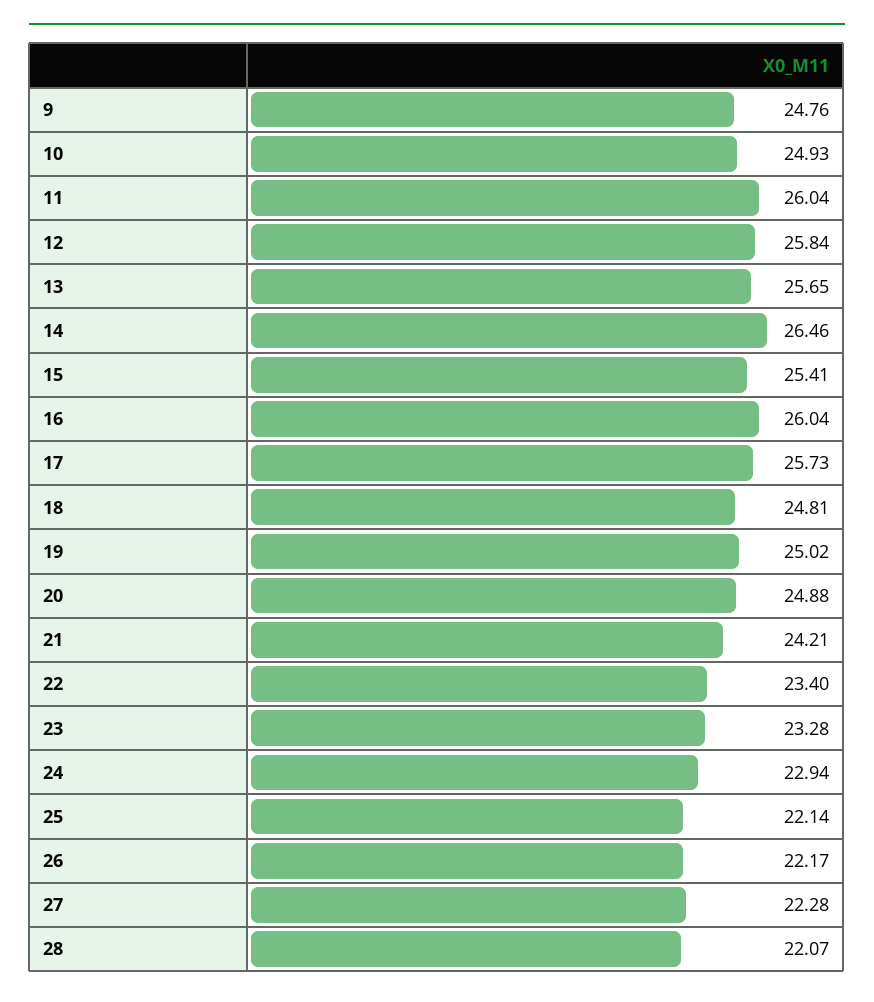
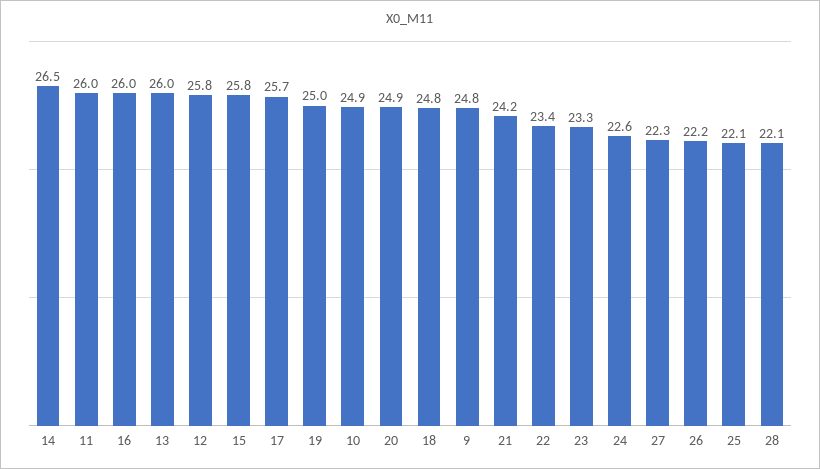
  {
    "9": 24.76,
    "10": 24.93,
    "11": 26.04,
    "12": 25.84,
-   "13": 25.65,
+   "13": 26,
    "14": 26.46,
-   "15": 25.41,
+   "15": 25.8,
    "16": 26.04,
    "17": 25.73,
    "18": 24.81,
    "19": 25.02,
    "20": 24.88,
    "21": 24.21,
    "22": 23.4,
    "23": 23.28,
-   "24": 22.94,
+   "24": 22.6,
    "25": 22.14,
    "26": 22.17,
    "27": 22.28,
    "28": 22.07
  }

